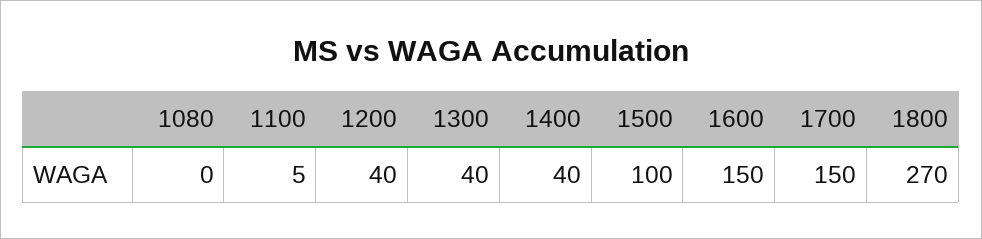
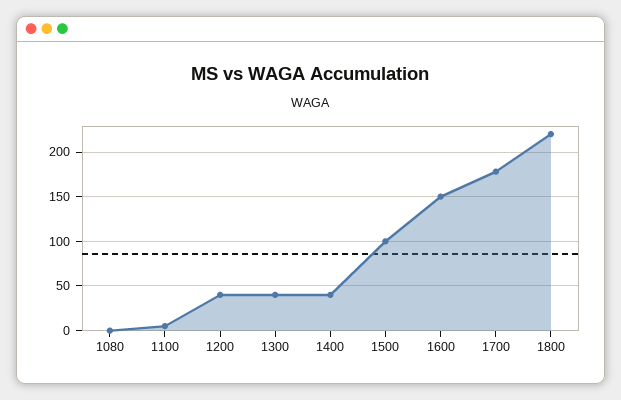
  {
    "1080": 0,
    "1100": 5,
    "1200": 40,
    "1300": 40,
    "1400": 40,
    "1500": 100,
    "1600": 150,
-   "1700": 150,
+   "1700": 180,
-   "1800": 270
+   "1800": 220
  }

